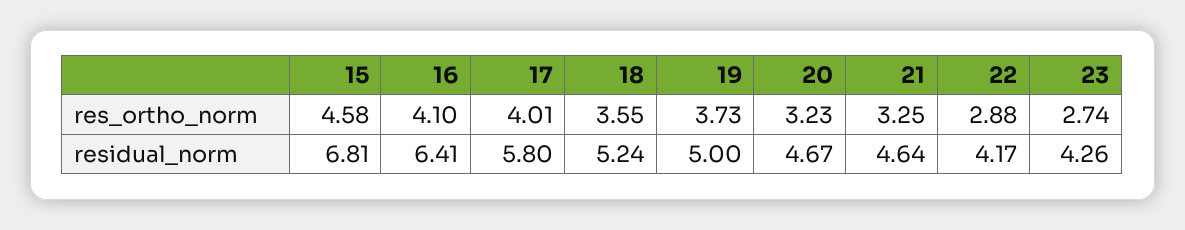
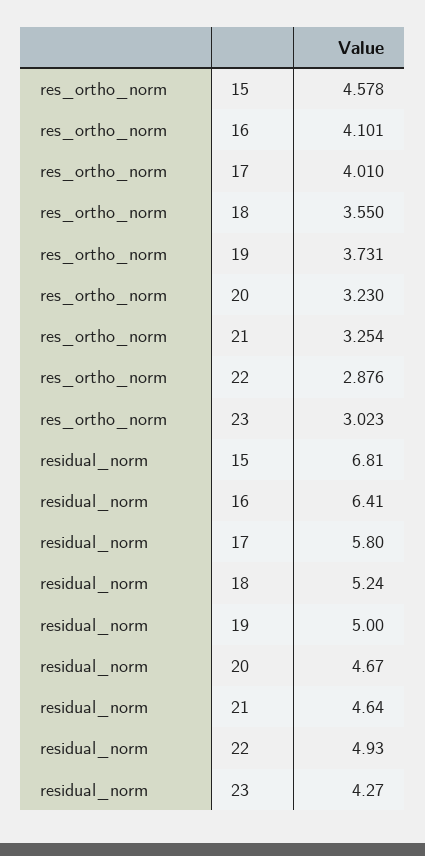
  {
    "15": {
      "res_ortho_norm": 4.578,
      "residual_norm": 6.81
    },
    "16": {
      "res_ortho_norm": 4.101,
      "residual_norm": 6.41
    },
    "17": {
      "res_ortho_norm": 4.01,
      "residual_norm": 5.8
    },
    "18": {
      "res_ortho_norm": 3.55,
      "residual_norm": 5.24
    },
    "19": {
      "res_ortho_norm": 3.731,
      "residual_norm": 5
    },
    "20": {
      "res_ortho_norm": 3.23,
      "residual_norm": 4.67
    },
    "21": {
      "res_ortho_norm": 3.254,
      "residual_norm": 4.64
    },
    "22": {
      "res_ortho_norm": 2.876,
-     "residual_norm": 4.17
+     "residual_norm": 4.93
    },
    "23": {
-     "res_ortho_norm": 2.74,
+     "res_ortho_norm": 3.023,
-     "residual_norm": 4.26
+     "residual_norm": 4.27
    }
  }

